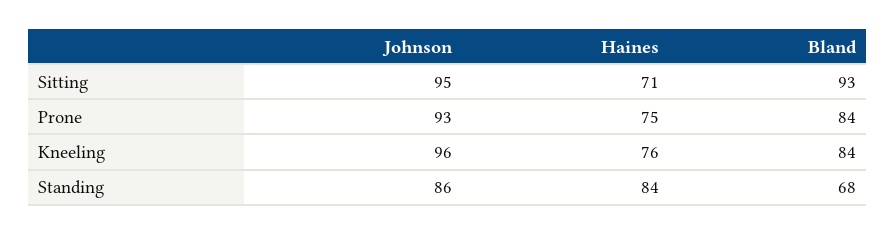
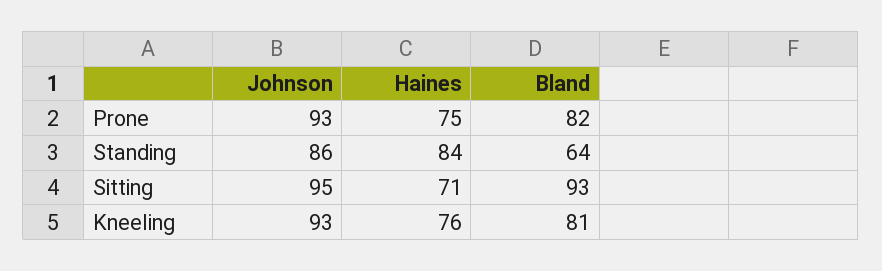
  {
    "Johnson": {
      "Sitting": 95,
      "Prone": 93,
-     "Kneeling": 96,
+     "Kneeling": 93,
      "Standing": 86
    },
    "Haines": {
      "Sitting": 71,
      "Prone": 75,
      "Kneeling": 76,
      "Standing": 84
    },
    "Bland": {
      "Sitting": 93,
-     "Prone": 84,
+     "Prone": 82,
-     "Kneeling": 84,
+     "Kneeling": 81,
-     "Standing": 68
+     "Standing": 64
    }
  }

